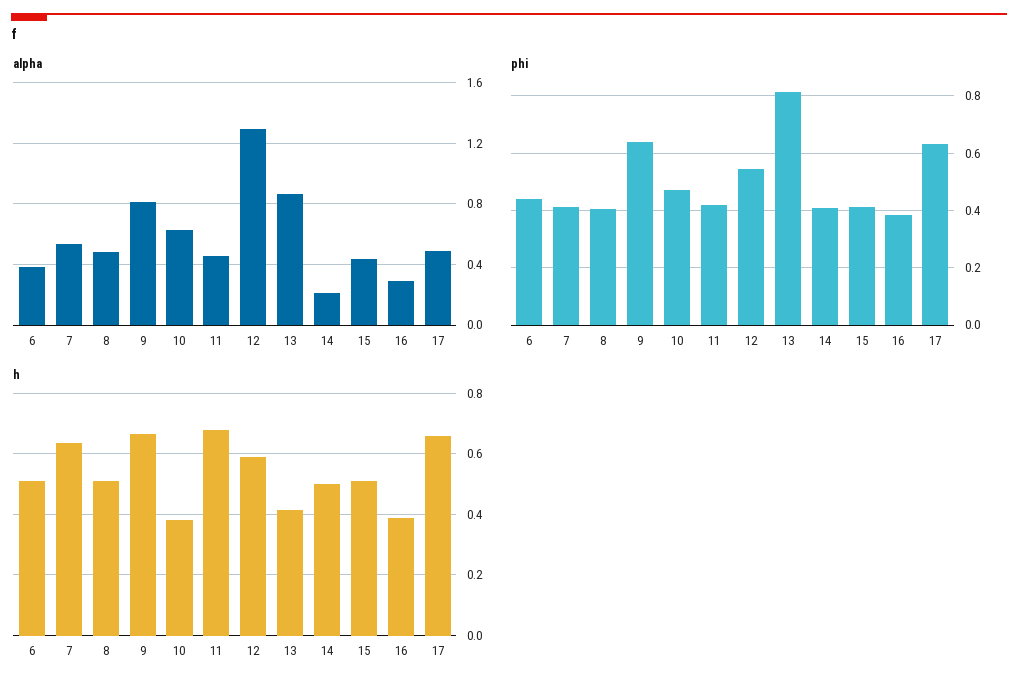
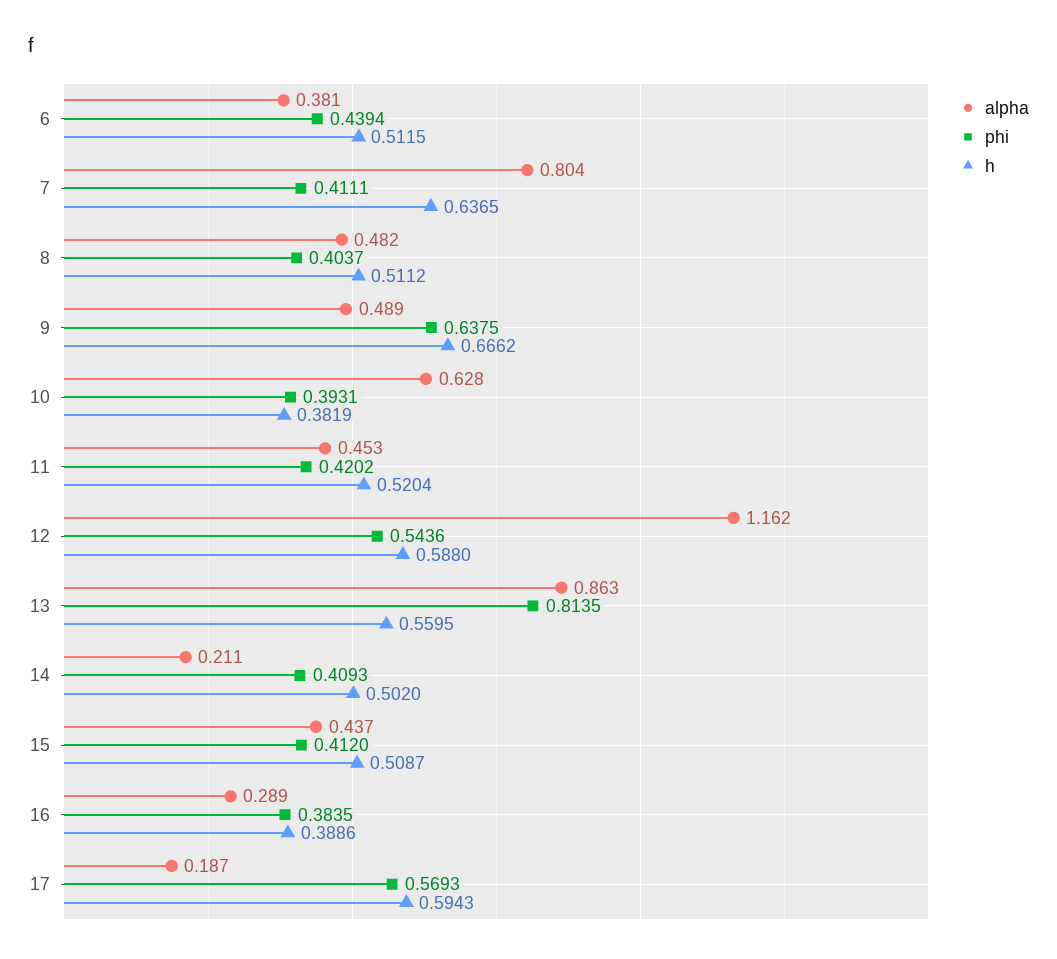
  {
    "alpha": {
      "6": 0.381,
-     "7": 0.55,
+     "7": 0.804,
      "8": 0.482,
-     "9": 0.8,
+     "9": 0.489,
      "10": 0.628,
      "11": 0.453,
-     "12": 1.3,
+     "12": 1.162,
      "13": 0.863,
      "14": 0.211,
      "15": 0.437,
      "16": 0.289,
-     "17": 0.5
+     "17": 0.187
    },
    "phi": {
      "6": 0.4394,
      "7": 0.4111,
      "8": 0.4037,
      "9": 0.6375,
-     "10": 0.475,
+     "10": 0.3931,
      "11": 0.4202,
      "12": 0.5436,
      "13": 0.8135,
      "14": 0.4093,
      "15": 0.412,
      "16": 0.3835,
-     "17": 0.625
+     "17": 0.5693
    },
    "h": {
      "6": 0.5115,
      "7": 0.6365,
      "8": 0.5112,
      "9": 0.6662,
      "10": 0.3819,
-     "11": 0.68,
+     "11": 0.5204,
      "12": 0.588,
-     "13": 0.42,
+     "13": 0.5595,
      "14": 0.502,
      "15": 0.5087,
      "16": 0.3886,
-     "17": 0.66
+     "17": 0.5943
    }
  }

